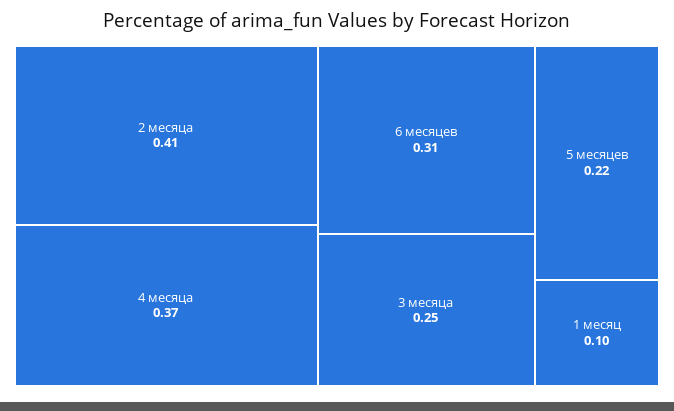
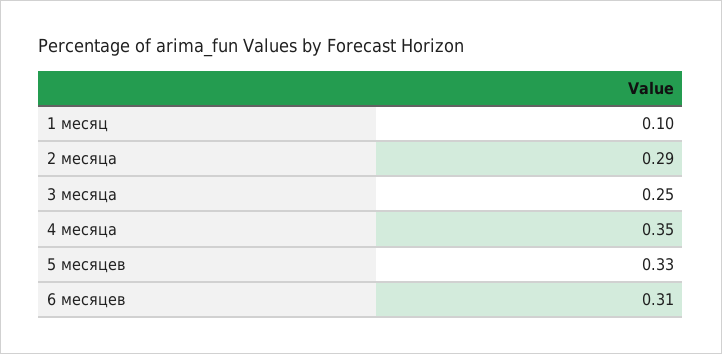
  {
-   "2 месяца": 0.41,
+   "2 месяца": 0.29,
-   "4 месяца": 0.37,
+   "4 месяца": 0.35,
    "6 месяцев": 0.31,
    "3 месяца": 0.25,
-   "5 месяцев": 0.22,
+   "5 месяцев": 0.33,
    "1 месяц": 0.1
  }

